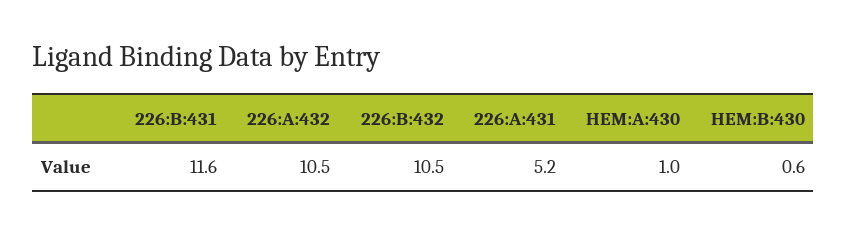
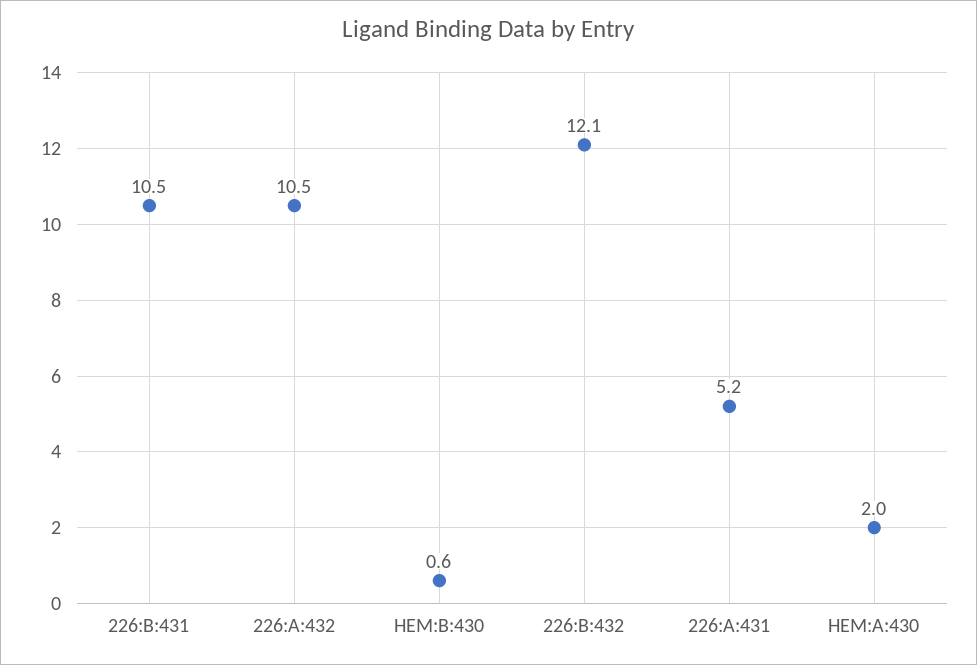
  {
-   "226:B:431": 11.6,
+   "226:B:431": 10.5,
    "226:A:432": 10.5,
-   "226:B:432": 10.5,
+   "226:B:432": 12.1,
    "226:A:431": 5.2,
-   "HEM:A:430": 1,
+   "HEM:A:430": 2,
    "HEM:B:430": 0.6
  }

